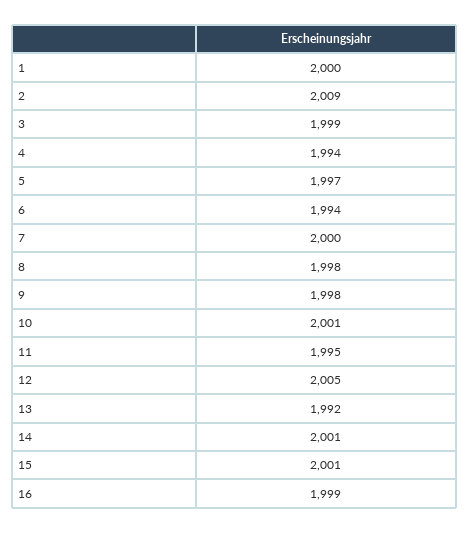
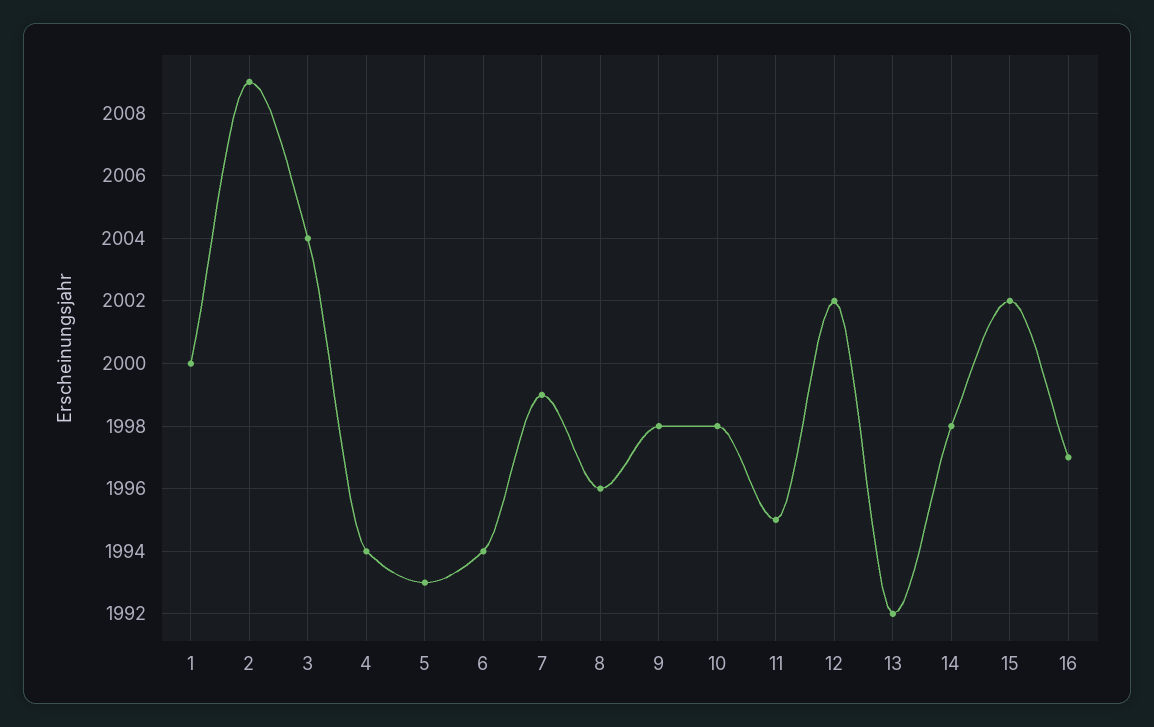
  {
    "1": 2000,
    "2": 2009,
-   "3": 1999,
+   "3": 2004,
    "4": 1994,
-   "5": 1997,
+   "5": 1993,
    "6": 1994,
-   "7": 2000,
+   "7": 1999,
-   "8": 1998,
+   "8": 1996,
    "9": 1998,
-   "10": 2001,
+   "10": 1998,
    "11": 1995,
-   "12": 2005,
+   "12": 2002,
    "13": 1992,
-   "14": 2001,
+   "14": 1998,
-   "15": 2001,
+   "15": 2002,
-   "16": 1999
+   "16": 1997
  }

